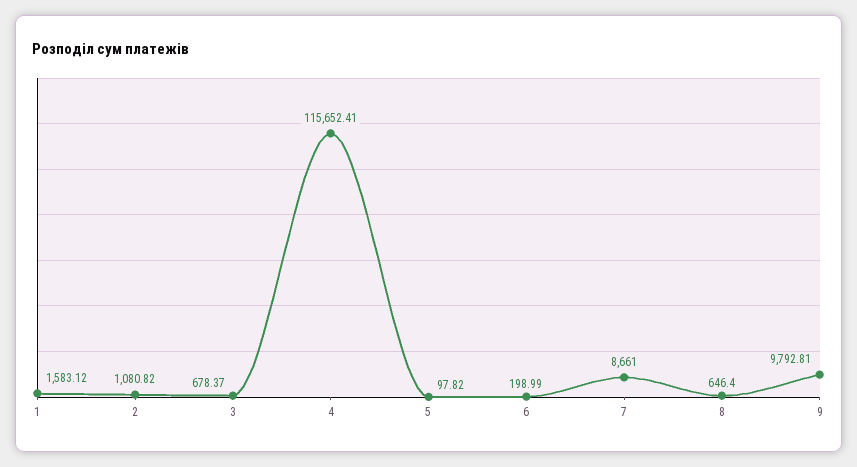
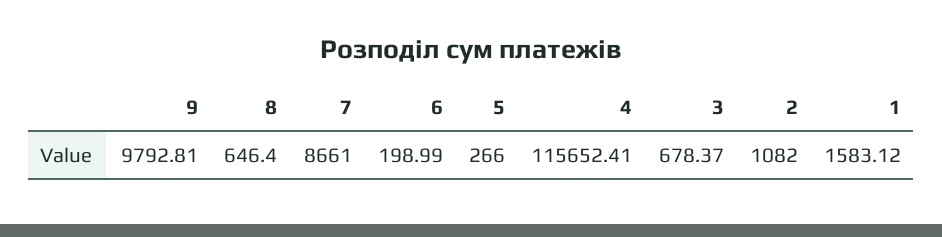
  {
    "1": 1583.12,
-   "2": 1080.82,
+   "2": 1082,
    "3": 678.37,
    "4": 115652.41,
-   "5": 97.82,
+   "5": 266,
    "6": 198.99,
    "7": 8661,
    "8": 646.4,
    "9": 9792.81
  }

